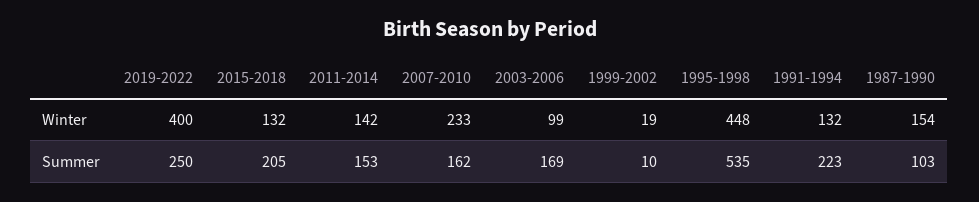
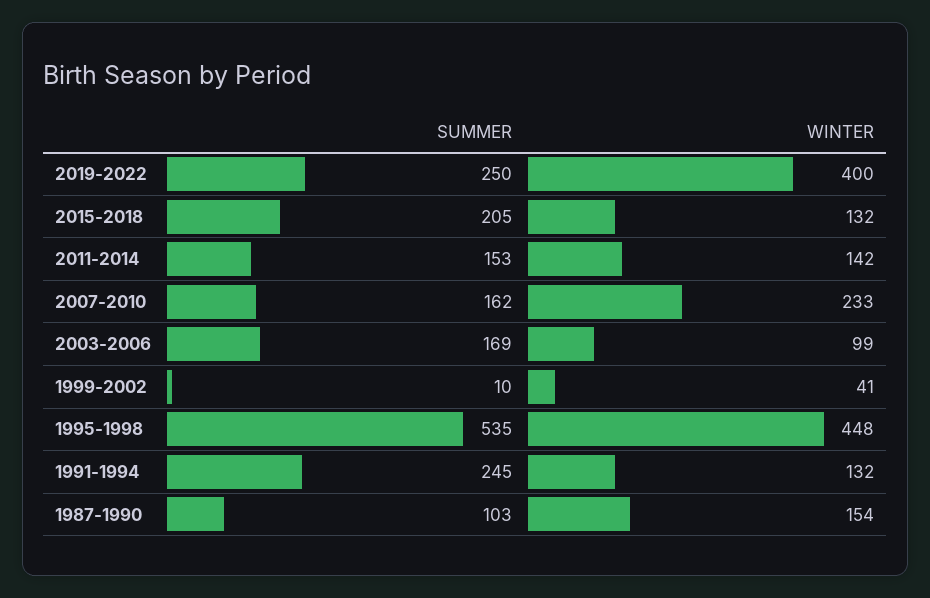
  {
    "2019-2022": {
      "Winter": 400,
      "Summer": 250
    },
    "2015-2018": {
      "Winter": 132,
      "Summer": 205
    },
    "2011-2014": {
      "Winter": 142,
      "Summer": 153
    },
    "2007-2010": {
      "Winter": 233,
      "Summer": 162
    },
    "2003-2006": {
      "Winter": 99,
      "Summer": 169
    },
    "1999-2002": {
-     "Winter": 19,
+     "Winter": 41,
      "Summer": 10
    },
    "1995-1998": {
      "Winter": 448,
      "Summer": 535
    },
    "1991-1994": {
      "Winter": 132,
-     "Summer": 223
+     "Summer": 245
    },
    "1987-1990": {
      "Winter": 154,
      "Summer": 103
    }
  }

